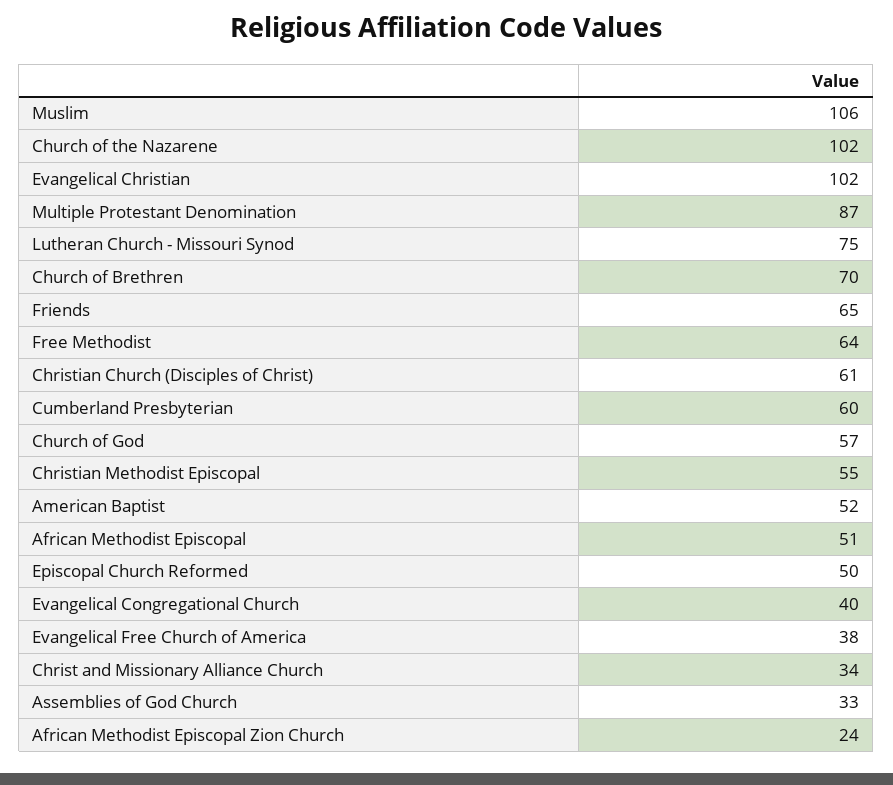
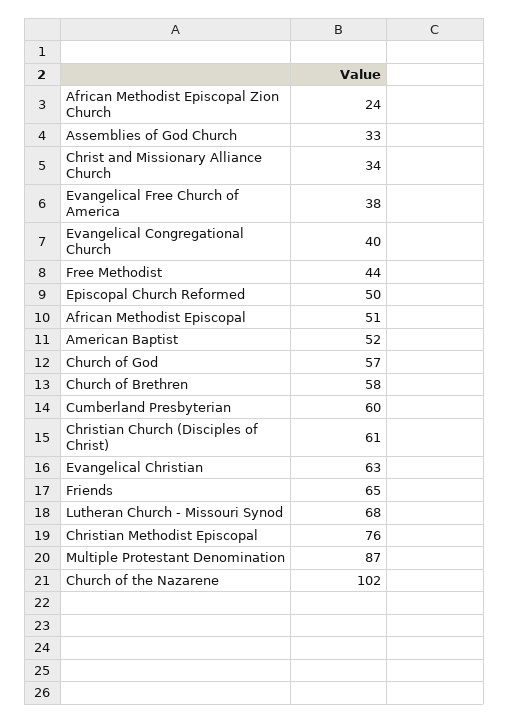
  {
-   "Muslim": 106,
    "Church of the Nazarene": 102,
-   "Evangelical Christian": 102,
+   "Evangelical Christian": 63,
    "Multiple Protestant Denomination": 87,
-   "Lutheran Church - Missouri Synod": 75,
+   "Lutheran Church - Missouri Synod": 68,
-   "Church of Brethren": 70,
+   "Church of Brethren": 58,
    "Friends": 65,
-   "Free Methodist": 64,
+   "Free Methodist": 44,
    "Christian Church (Disciples of Christ)": 61,
    "Cumberland Presbyterian": 60,
    "Church of God": 57,
-   "Christian Methodist Episcopal": 55,
+   "Christian Methodist Episcopal": 76,
    "American Baptist": 52,
    "African Methodist Episcopal": 51,
    "Episcopal Church Reformed": 50,
    "Evangelical Congregational Church": 40,
    "Evangelical Free Church of America": 38,
    "Christ and Missionary Alliance Church": 34,
    "Assemblies of God Church": 33,
    "African Methodist Episcopal Zion Church": 24
  }

